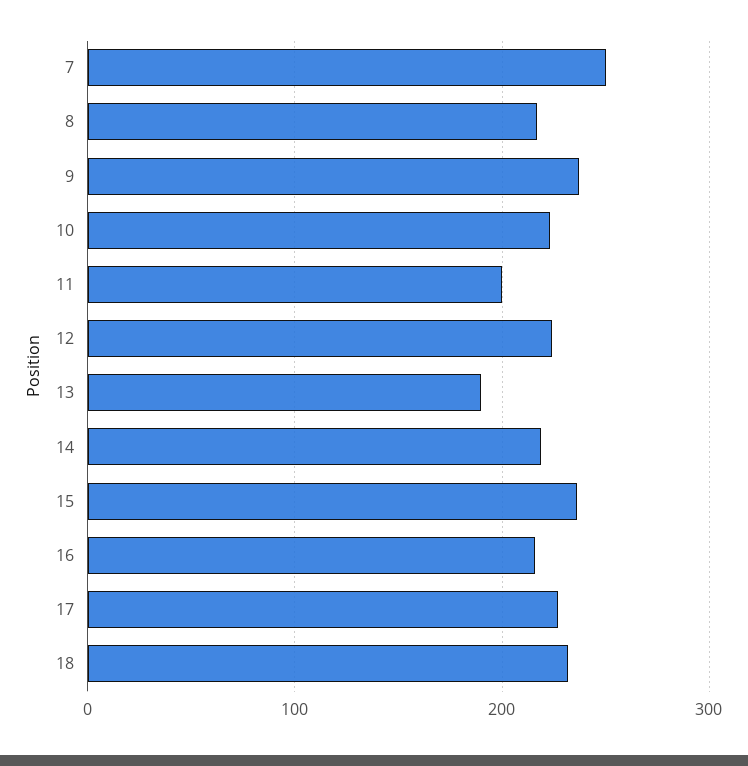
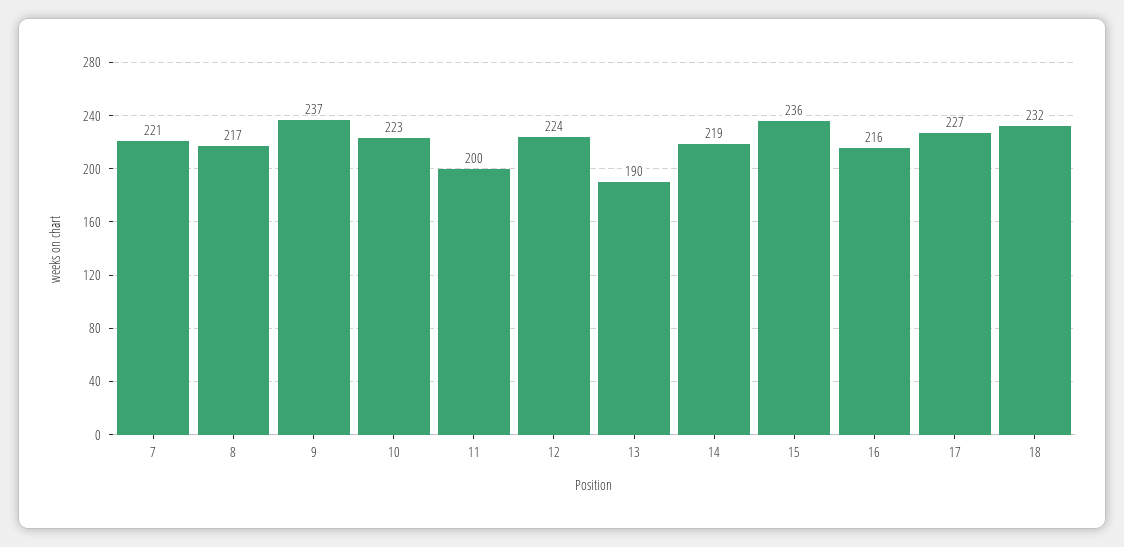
  {
-   "7": 250,
+   "7": 221,
    "8": 217,
    "9": 237,
    "10": 223,
    "11": 200,
    "12": 224,
    "13": 190,
    "14": 219,
    "15": 236,
    "16": 216,
    "17": 227,
    "18": 232
  }

